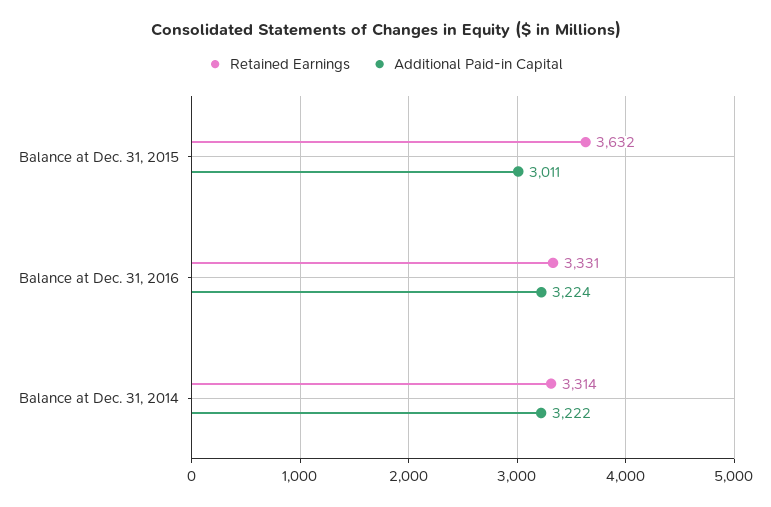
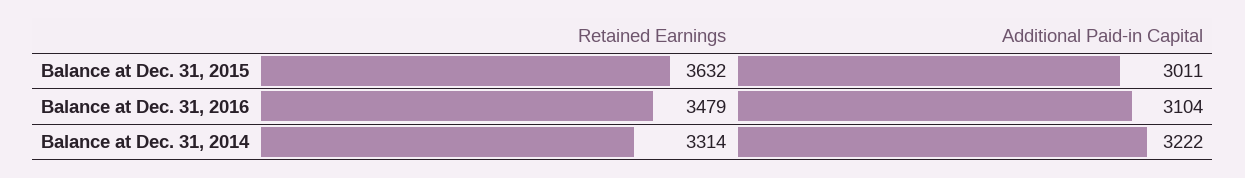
  {
    "Retained Earnings": {
      "Balance at Dec. 31, 2015": 3632,
-     "Balance at Dec. 31, 2016": 3331,
+     "Balance at Dec. 31, 2016": 3479,
      "Balance at Dec. 31, 2014": 3314
    },
    "Additional Paid-in Capital": {
      "Balance at Dec. 31, 2015": 3011,
-     "Balance at Dec. 31, 2016": 3224,
+     "Balance at Dec. 31, 2016": 3104,
      "Balance at Dec. 31, 2014": 3222
    }
  }

